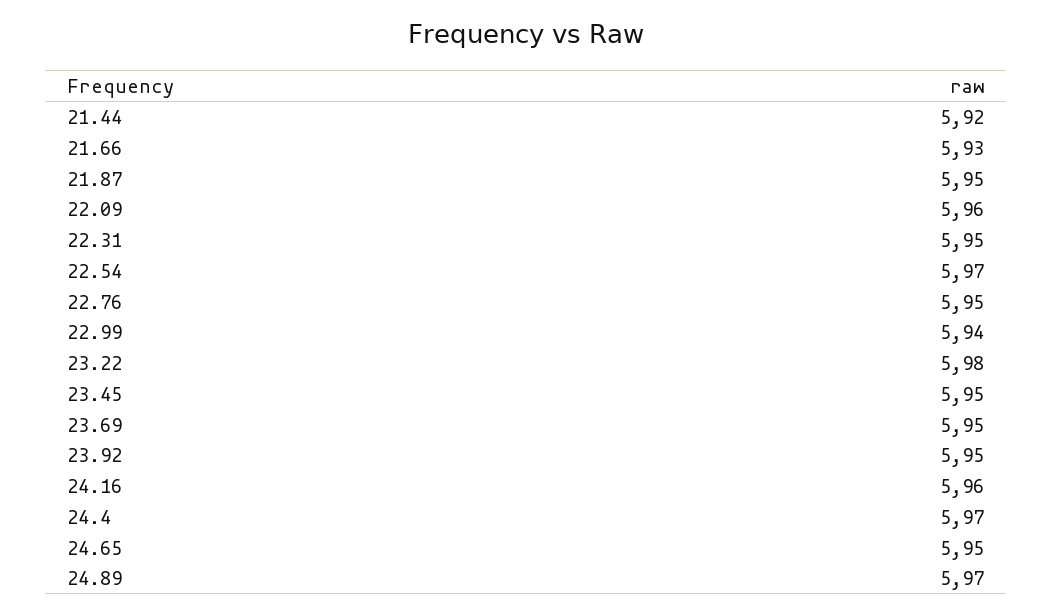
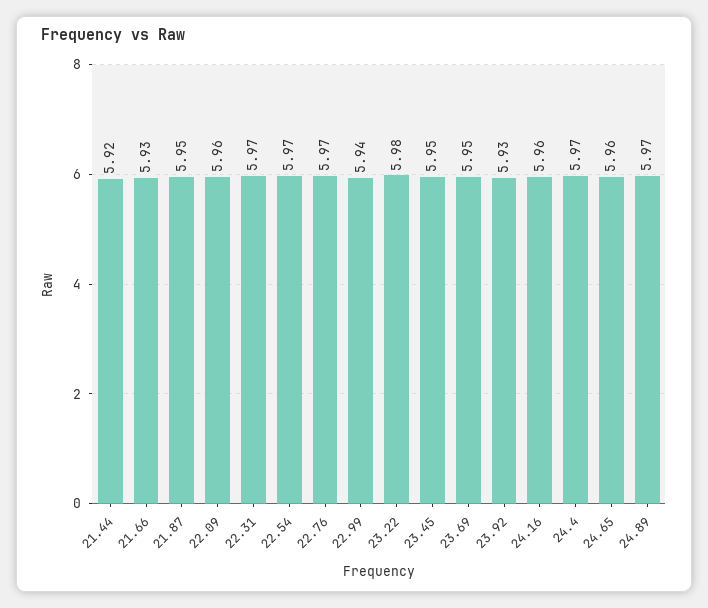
  {
    "21.44": 5.92,
    "21.66": 5.93,
    "21.87": 5.95,
    "22.09": 5.96,
-   "22.31": 5.95,
+   "22.31": 5.97,
    "22.54": 5.97,
-   "22.76": 5.95,
+   "22.76": 5.97,
    "22.99": 5.94,
    "23.22": 5.98,
    "23.45": 5.95,
    "23.69": 5.95,
-   "23.92": 5.95,
+   "23.92": 5.93,
    "24.16": 5.96,
    "24.4": 5.97,
-   "24.65": 5.95,
+   "24.65": 5.96,
    "24.89": 5.97
  }

